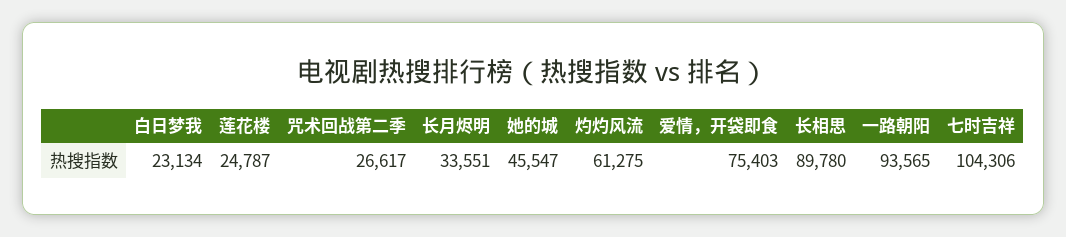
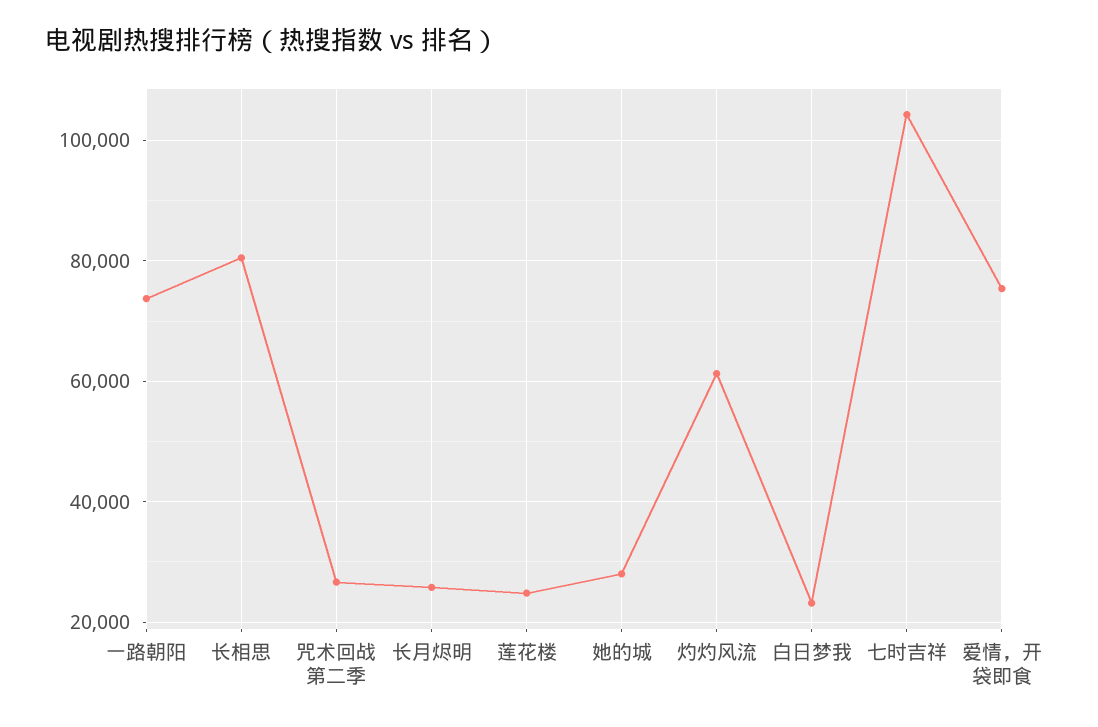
  {
    "白日梦我": 23134,
    "莲花楼": 24787,
    "咒术回战第二季": 26617,
-   "长月烬明": 33551,
+   "长月烬明": 26000,
-   "她的城": 45547,
+   "她的城": 28000,
    "灼灼风流": 61275,
    "爱情，开袋即食": 75403,
-   "长相思": 89780,
+   "长相思": 80000,
-   "一路朝阳": 93565,
+   "一路朝阳": 74000,
    "七时吉祥": 104306
  }

